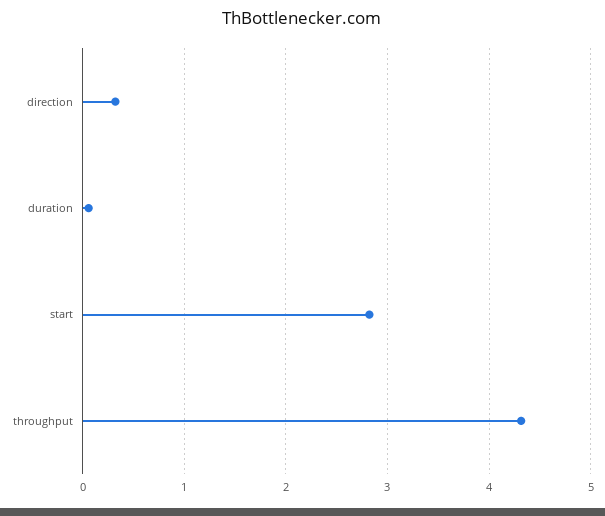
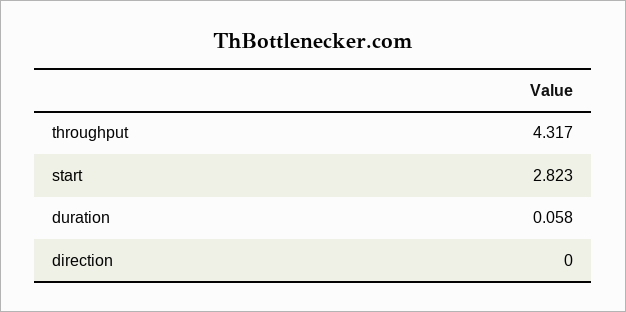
  {
-   "direction": 0.3,
+   "direction": 0,
    "duration": 0.058,
    "start": 2.823,
    "throughput": 4.317
  }

